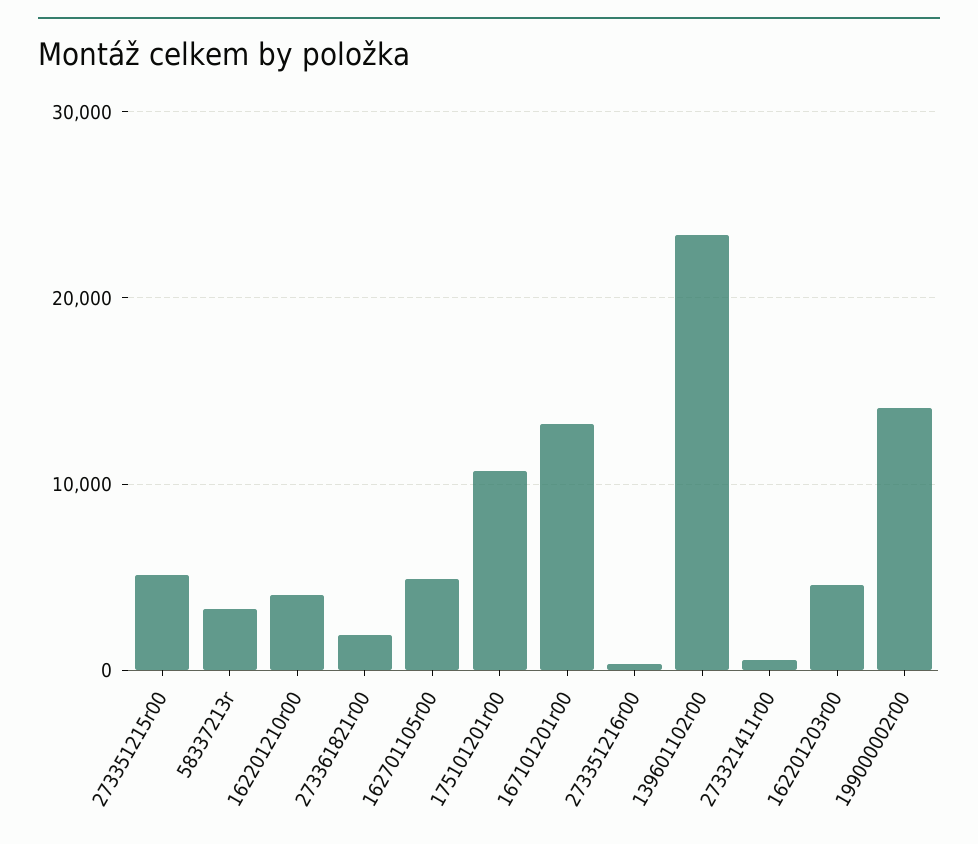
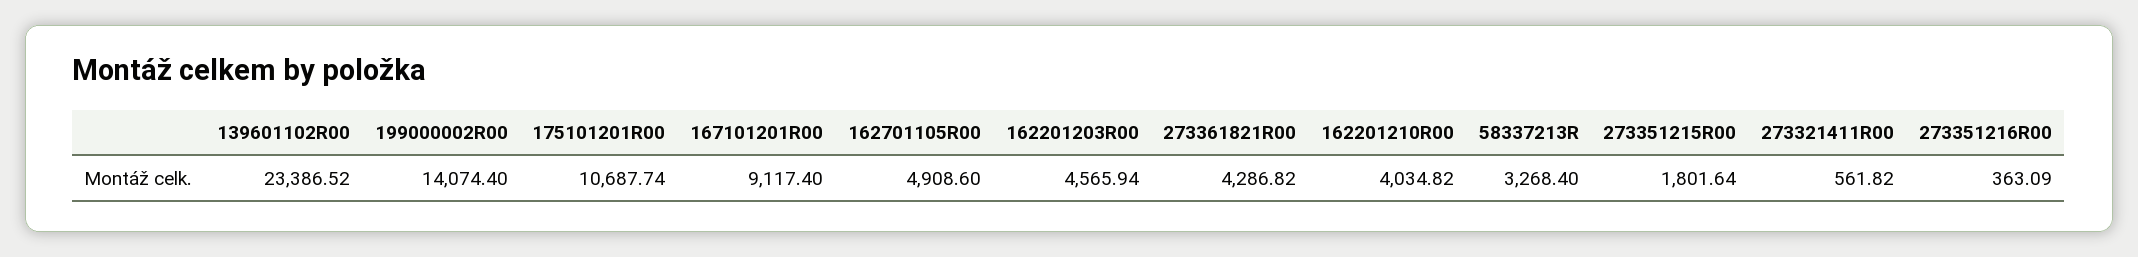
  {
-   "273351215r00": 5000,
+   "273351215r00": 1801.64,
    "58337213r": 3268.4,
    "162201210r00": 4034.82,
-   "273361821r00": 2000,
+   "273361821r00": 4286.82,
    "162701105r00": 4908.6,
    "175101201r00": 10687.74,
-   "167101201r00": 13000,
+   "167101201r00": 9117.4,
    "273351216r00": 363.09,
    "139601102r00": 23386.52,
    "273321411r00": 561.82,
    "162201203r00": 4565.94,
    "199000002r00": 14074.4
  }

